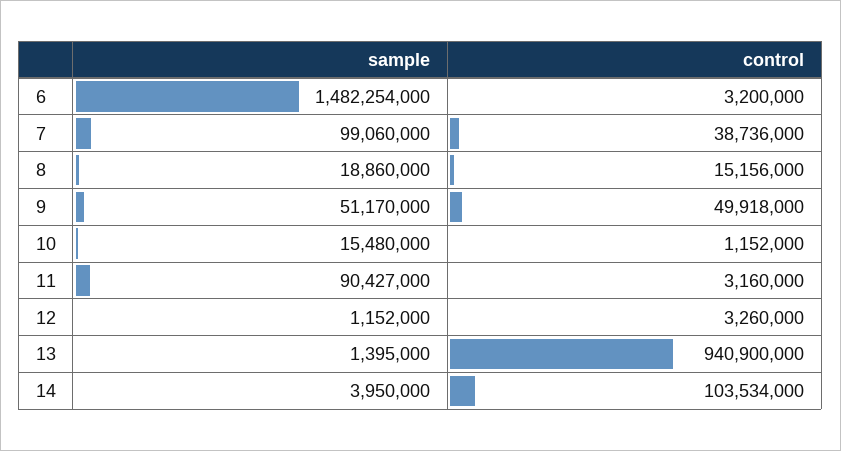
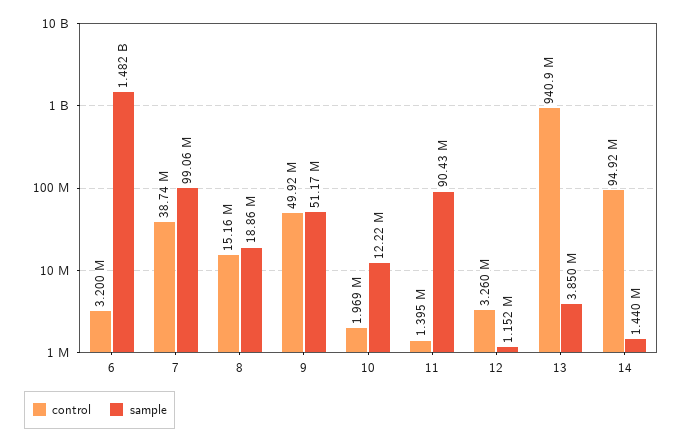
  {
    "sample": {
      "6": 1482254000,
      "7": 99060000,
      "8": 18860000,
      "9": 51170000,
-     "10": 15480000,
+     "10": 12220000,
      "11": 90427000,
      "12": 1152000,
-     "13": 1395000,
+     "13": 3850000,
-     "14": 3950000
+     "14": 1440000
    },
    "control": {
      "6": 3200000,
      "7": 38736000,
      "8": 15156000,
      "9": 49918000,
-     "10": 1152000,
+     "10": 1969000,
-     "11": 3160000,
+     "11": 1395000,
      "12": 3260000,
      "13": 940900000,
-     "14": 103534000
+     "14": 94920000
    }
  }

